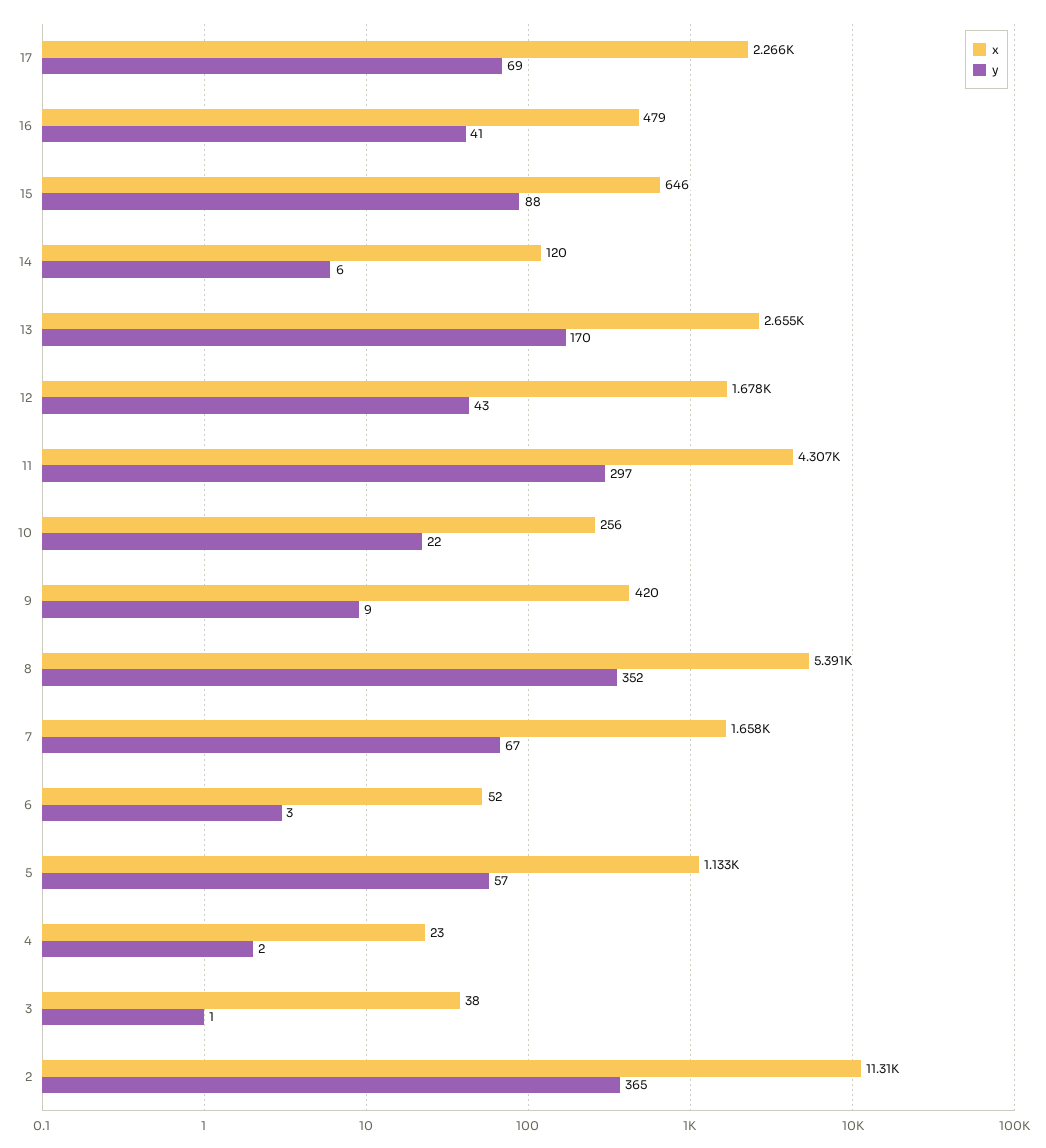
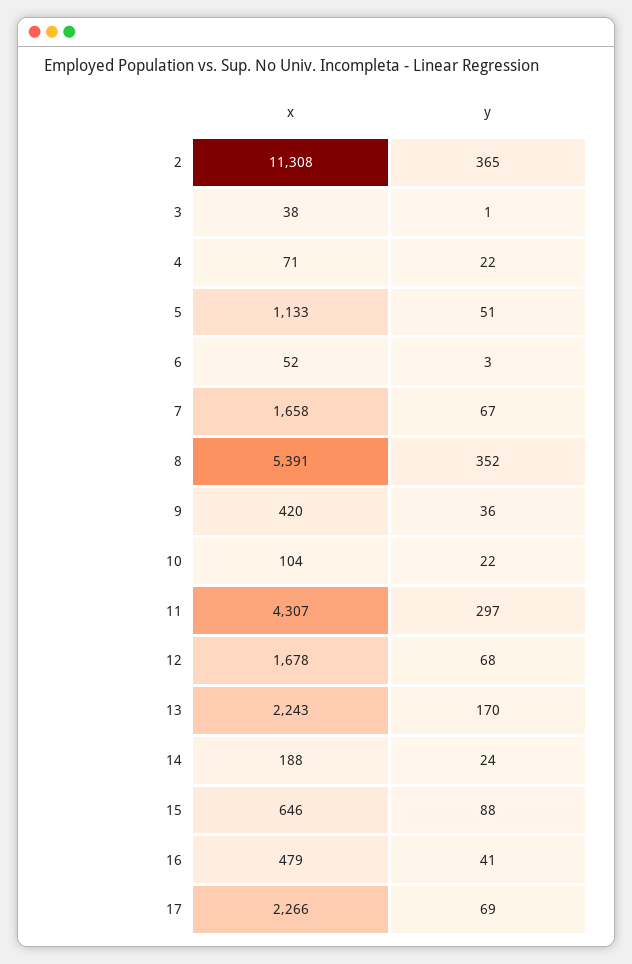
  {
    "x": {
      "17": 2266,
      "16": 479,
      "15": 646,
-     "14": 120,
+     "14": 188,
-     "13": 2655,
+     "13": 2243,
      "12": 1678,
      "11": 4307,
-     "10": 256,
+     "10": 104,
      "9": 420,
      "8": 5391,
      "7": 1658,
      "6": 52,
      "5": 1133,
-     "4": 23,
+     "4": 71,
      "3": 38,
      "2": 11308
    },
    "y": {
      "17": 69,
      "16": 41,
      "15": 88,
-     "14": 6,
+     "14": 24,
      "13": 170,
-     "12": 43,
+     "12": 68,
      "11": 297,
      "10": 22,
-     "9": 9,
+     "9": 36,
      "8": 352,
      "7": 67,
      "6": 3,
-     "5": 57,
+     "5": 51,
-     "4": 2,
+     "4": 22,
      "3": 1,
      "2": 365
    }
  }

